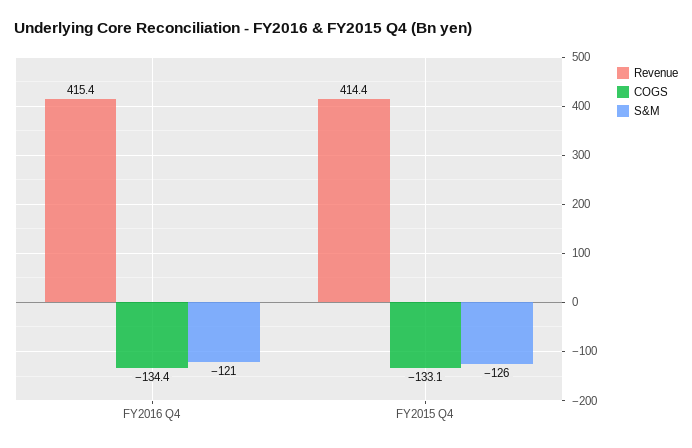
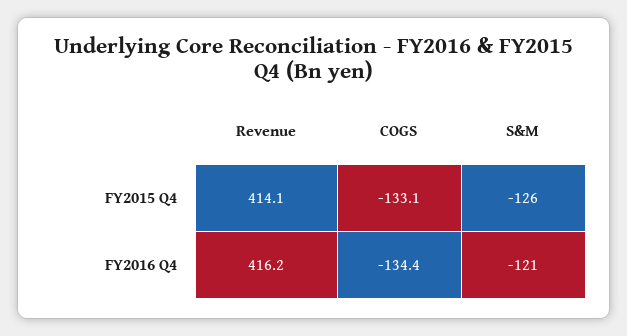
  {
    "Revenue": {
-     "FY2016 Q4": 415.4,
+     "FY2016 Q4": 416.2,
-     "FY2015 Q4": 414.4
+     "FY2015 Q4": 414.1
    },
    "COGS": {
      "FY2016 Q4": -134.4,
      "FY2015 Q4": -133.1
    },
    "S&M": {
      "FY2016 Q4": -121,
      "FY2015 Q4": -126
    }
  }

